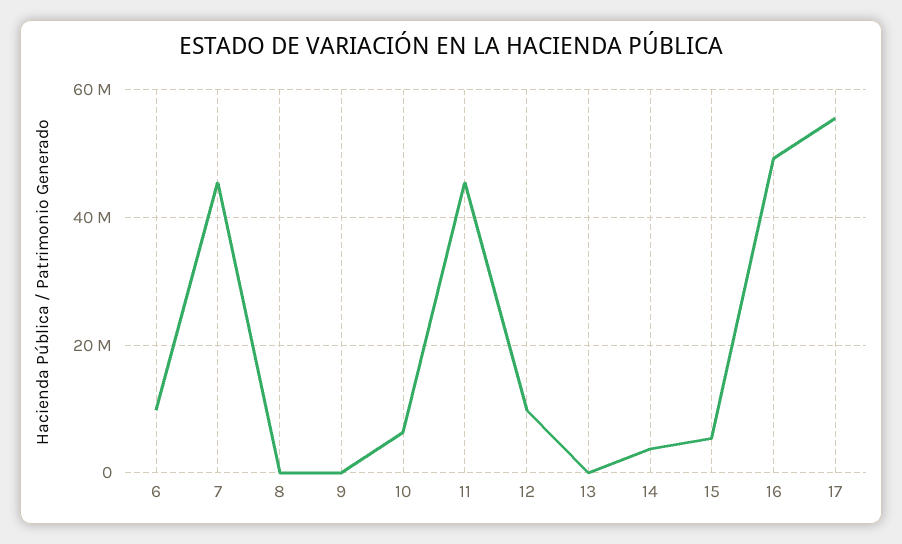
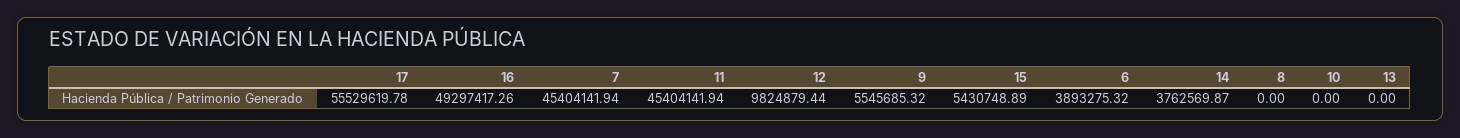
  {
-   "6": 10000000,
+   "6": 3893275.32,
    "7": 45404141.94,
    "8": 0,
-   "9": 0,
+   "9": 5545685.32,
-   "10": 6000000,
+   "10": 0,
    "11": 45404141.94,
    "12": 9824879.44,
    "13": 0,
    "14": 3762569.87,
    "15": 5430748.89,
    "16": 49297417.26,
    "17": 55529619.78
  }

